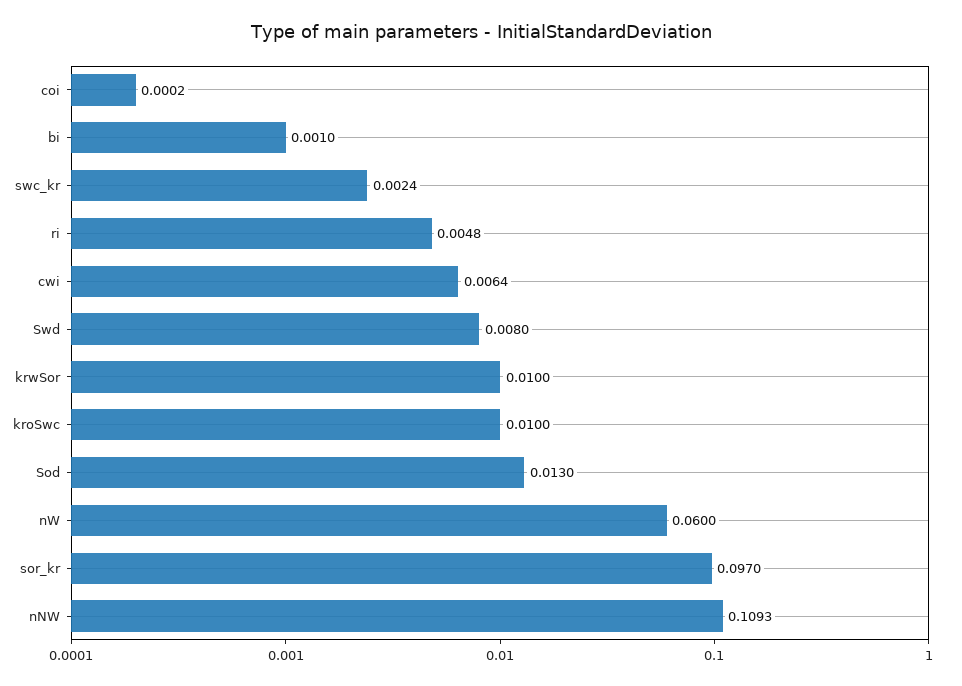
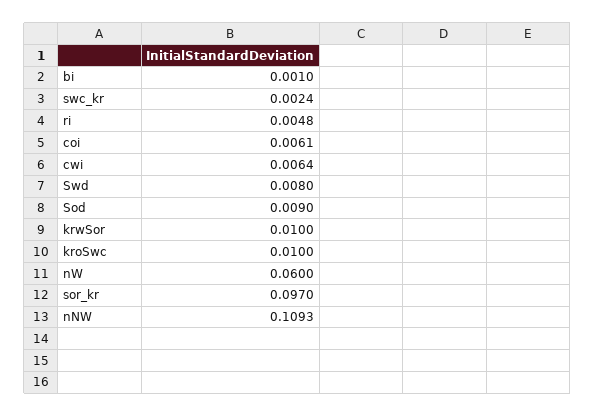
  {
-   "coi": 0.0002,
+   "coi": 0.0061,
    "bi": 0.001,
    "swc_kr": 0.0024,
    "ri": 0.0048,
    "cwi": 0.0064,
    "Swd": 0.008,
    "krwSor": 0.01,
    "kroSwc": 0.01,
-   "Sod": 0.013,
+   "Sod": 0.009,
    "nW": 0.06,
    "sor_kr": 0.097,
    "nNW": 0.1093
  }

